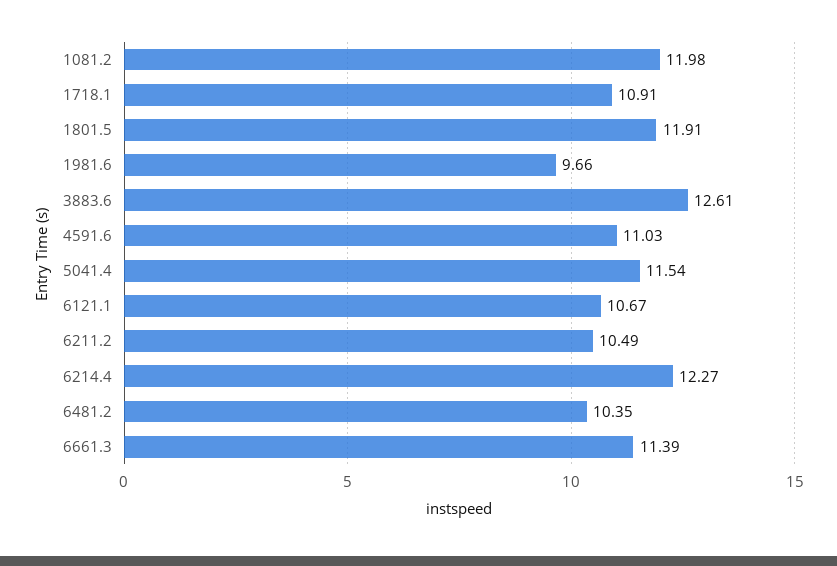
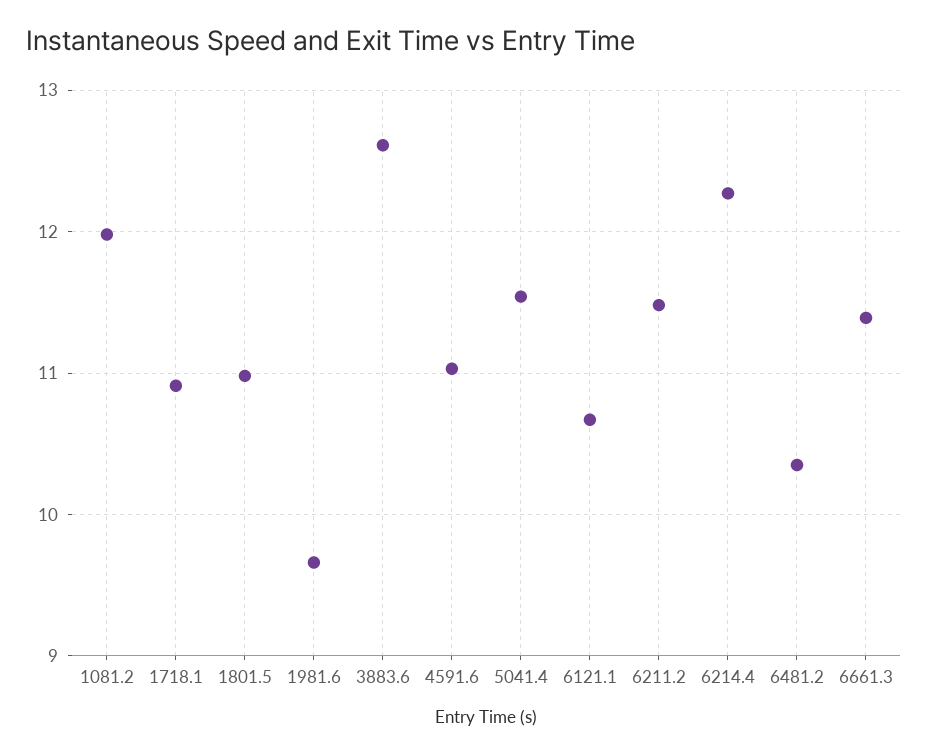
  {
    "1081.2": 11.98,
    "1718.1": 10.91,
-   "1801.5": 11.91,
+   "1801.5": 11,
    "1981.6": 9.66,
    "3883.6": 12.61,
    "4591.6": 11.03,
    "5041.4": 11.54,
    "6121.1": 10.67,
-   "6211.2": 10.49,
+   "6211.2": 11.5,
    "6214.4": 12.27,
    "6481.2": 10.35,
    "6661.3": 11.39
  }

